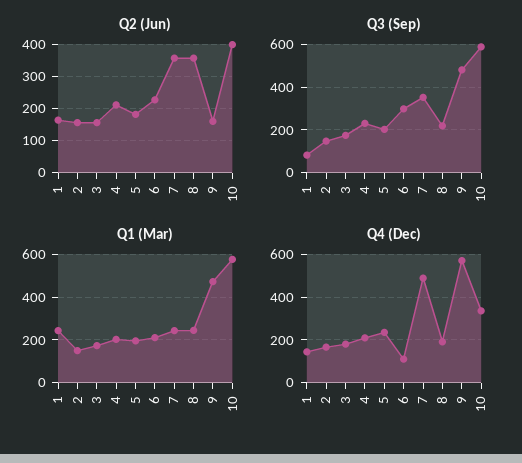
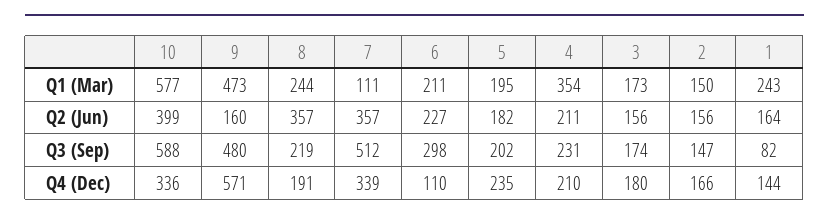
  {
    "Q2 (Jun)": {
      "1": 164,
      "2": 156,
      "3": 156,
      "4": 211,
      "5": 182,
      "6": 227,
      "7": 357,
      "8": 357,
      "9": 160,
      "10": 399
    },
    "Q3 (Sep)": {
      "1": 82,
      "2": 147,
      "3": 174,
      "4": 231,
      "5": 202,
      "6": 298,
-     "7": 350,
+     "7": 512,
      "8": 219,
      "9": 480,
      "10": 588
    },
    "Q1 (Mar)": {
      "1": 243,
      "2": 150,
      "3": 173,
-     "4": 200,
+     "4": 354,
      "5": 195,
      "6": 211,
-     "7": 250,
+     "7": 111,
      "8": 244,
      "9": 473,
      "10": 577
    },
    "Q4 (Dec)": {
      "1": 144,
      "2": 166,
      "3": 180,
      "4": 210,
      "5": 235,
      "6": 110,
-     "7": 500,
+     "7": 339,
      "8": 191,
      "9": 571,
      "10": 336
    }
  }

